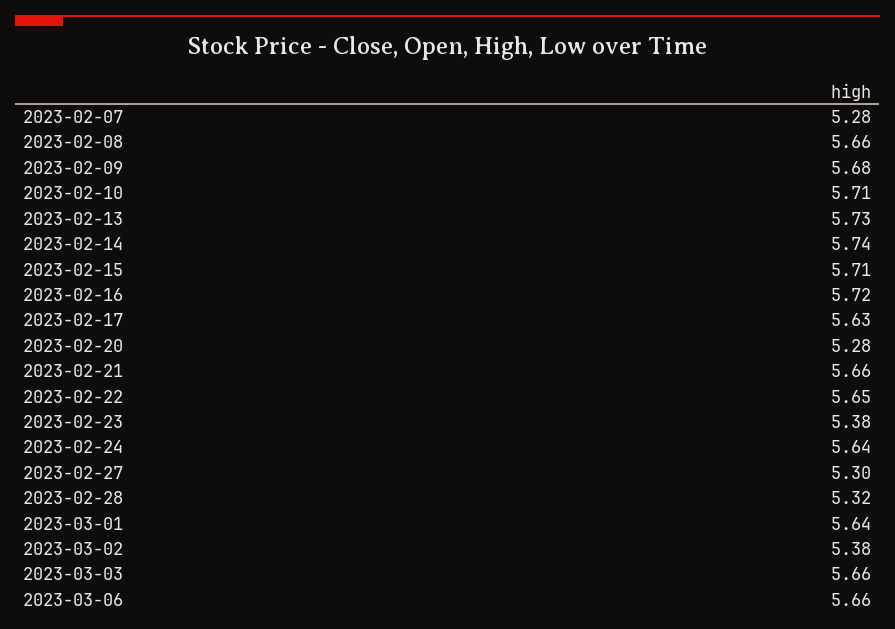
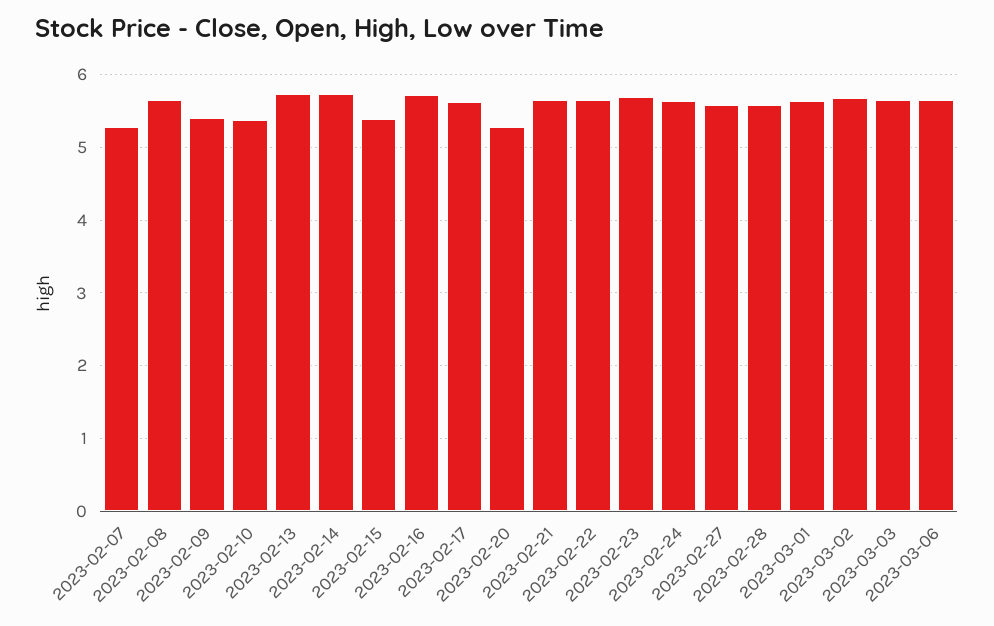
  {
    "2023-02-07": 5.28,
    "2023-02-08": 5.66,
-   "2023-02-09": 5.68,
+   "2023-02-09": 5.4,
-   "2023-02-10": 5.71,
+   "2023-02-10": 5.4,
    "2023-02-13": 5.73,
    "2023-02-14": 5.74,
-   "2023-02-15": 5.71,
+   "2023-02-15": 5.4,
    "2023-02-16": 5.72,
    "2023-02-17": 5.63,
    "2023-02-20": 5.28,
    "2023-02-21": 5.66,
    "2023-02-22": 5.65,
-   "2023-02-23": 5.38,
+   "2023-02-23": 5.7,
    "2023-02-24": 5.64,
-   "2023-02-27": 5.3,
+   "2023-02-27": 5.6,
-   "2023-02-28": 5.32,
+   "2023-02-28": 5.6,
    "2023-03-01": 5.64,
-   "2023-03-02": 5.38,
+   "2023-03-02": 5.7,
    "2023-03-03": 5.66,
    "2023-03-06": 5.66
  }

